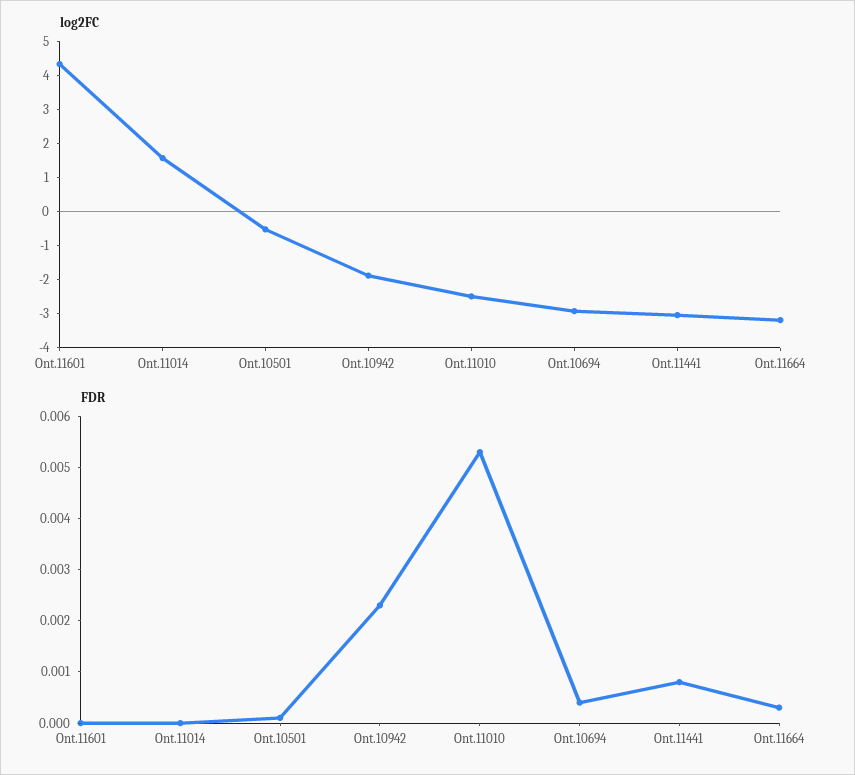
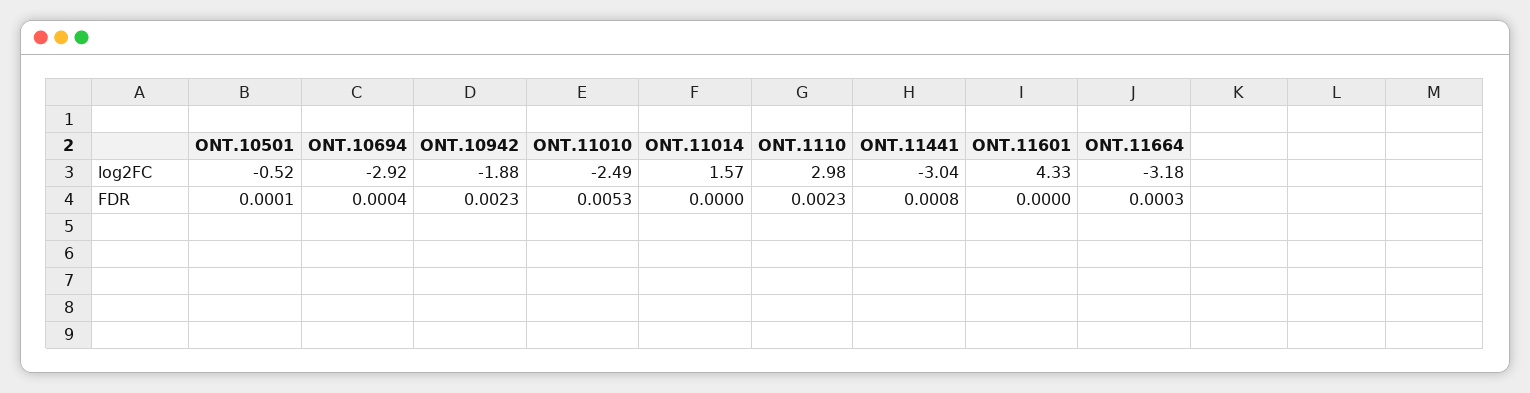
  {
    "log2FC": {
      "Ont.11601": 4.33,
      "Ont.11014": 1.57,
      "Ont.10501": -0.52,
      "Ont.10942": -1.88,
      "Ont.11010": -2.49,
      "Ont.10694": -2.92,
      "Ont.11441": -3.04,
-     "Ont.11664": -3.18
+     "Ont.11664": -3.18,
+     "ONT.1110": 2.98
    },
    "FDR": {
      "Ont.11601": 0,
      "Ont.11014": 0,
      "Ont.10501": 0.0001,
      "Ont.10942": 0.0023,
      "Ont.11010": 0.0053,
      "Ont.10694": 0.0004,
      "Ont.11441": 0.0008,
-     "Ont.11664": 0.0003
+     "Ont.11664": 0.0003,
+     "ONT.1110": 0.0023
    }
  }

